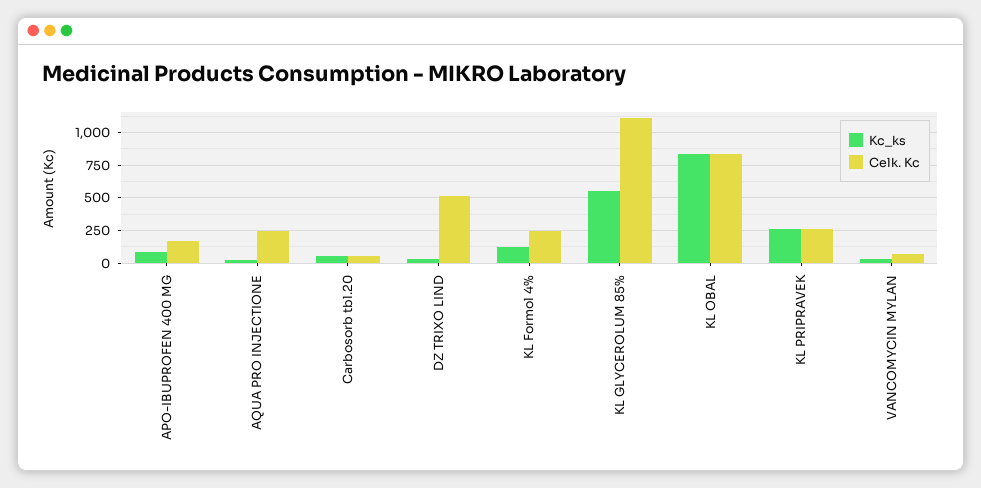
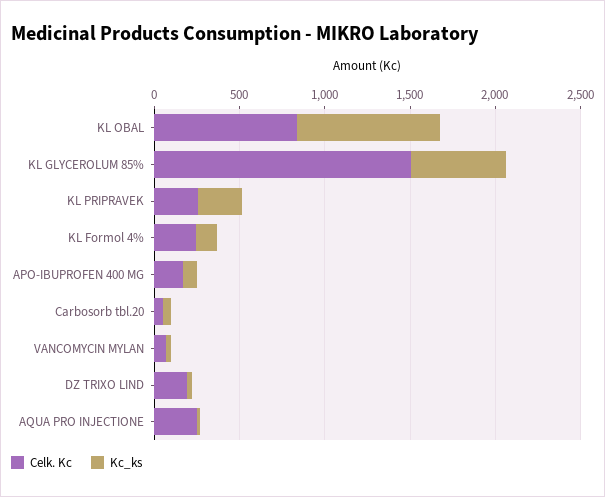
  {
    "Kc_ks": {
      "APO-IBUPROFEN 400 MG": 100,
      "AQUA PRO INJECTIONE": 0,
      "Carbosorb tbl.20": 50,
      "DZ TRIXO LIND": 50,
      "KL Formol 4%": 100,
      "KL GLYCEROLUM 85%": 550,
      "KL OBAL": 850,
      "KL PRIPRAVEK": 250,
      "VANCOMYCIN MYLAN": 50
    },
    "Celk. Kc": {
      "APO-IBUPROFEN 400 MG": 150,
      "AQUA PRO INJECTIONE": 250,
      "Carbosorb tbl.20": 50,
-     "DZ TRIXO LIND": 500,
+     "DZ TRIXO LIND": 200,
      "KL Formol 4%": 250,
-     "KL GLYCEROLUM 85%": 1100,
+     "KL GLYCEROLUM 85%": 1500,
      "KL OBAL": 850,
      "KL PRIPRAVEK": 250,
      "VANCOMYCIN MYLAN": 50
    }
  }

